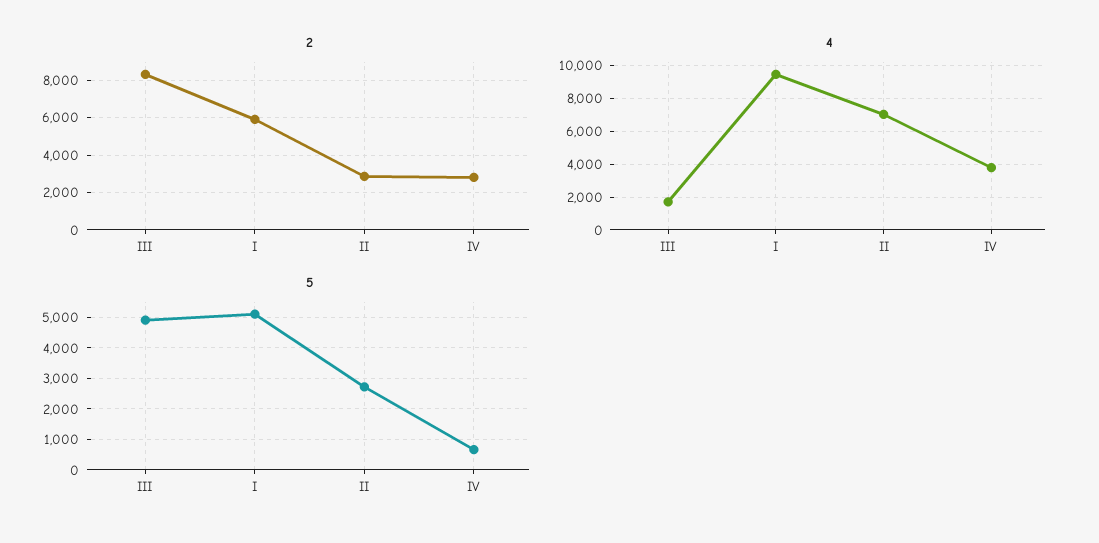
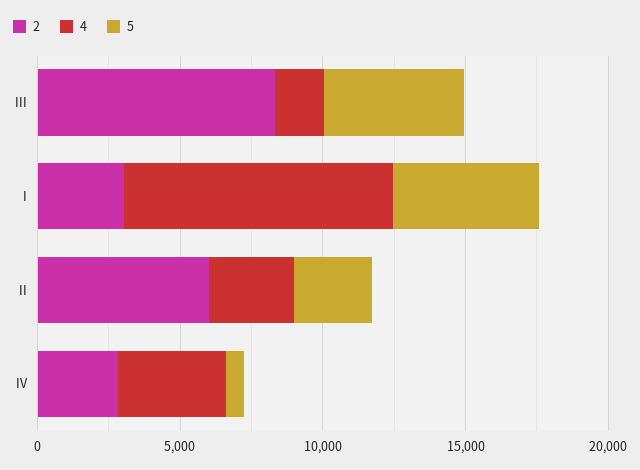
  {
    "2": {
      "III": 8500,
-     "I": 6000,
+     "I": 3000,
-     "II": 3000,
+     "II": 6000,
      "IV": 3000
    },
    "4": {
      "III": 1500,
      "I": 9500,
-     "II": 7000,
+     "II": 3000,
      "IV": 4000
    },
    "5": {
      "III": 5000,
      "I": 5200,
      "II": 2800,
      "IV": 600
    }
  }

